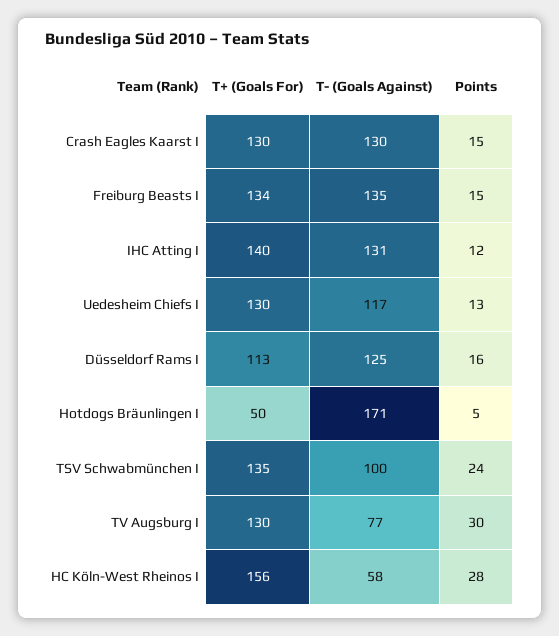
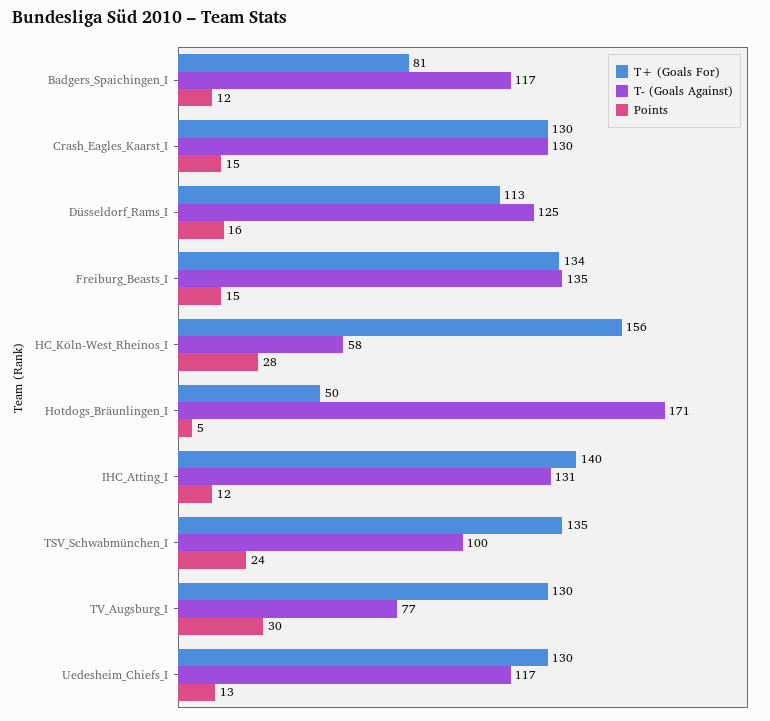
  {
    "T+ (Goals For)": {
      "Crash Eagles Kaarst I": 130,
      "Freiburg Beasts I": 134,
      "IHC Atting I": 140,
      "Uedesheim Chiefs I": 130,
      "Düsseldorf Rams I": 113,
      "Hotdogs Bräunlingen I": 50,
      "TSV Schwabmünchen I": 135,
      "TV Augsburg I": 130,
-     "HC Köln-West Rheinos I": 156
+     "HC Köln-West Rheinos I": 156,
+     "Badgers_Spaichingen_I": 81
    },
    "T- (Goals Against)": {
      "Crash Eagles Kaarst I": 130,
      "Freiburg Beasts I": 135,
      "IHC Atting I": 131,
      "Uedesheim Chiefs I": 117,
      "Düsseldorf Rams I": 125,
      "Hotdogs Bräunlingen I": 171,
      "TSV Schwabmünchen I": 100,
      "TV Augsburg I": 77,
-     "HC Köln-West Rheinos I": 58
+     "HC Köln-West Rheinos I": 58,
+     "Badgers_Spaichingen_I": 117
    },
    "Points": {
      "Crash Eagles Kaarst I": 15,
      "Freiburg Beasts I": 15,
      "IHC Atting I": 12,
      "Uedesheim Chiefs I": 13,
      "Düsseldorf Rams I": 16,
      "Hotdogs Bräunlingen I": 5,
      "TSV Schwabmünchen I": 24,
      "TV Augsburg I": 30,
-     "HC Köln-West Rheinos I": 28
+     "HC Köln-West Rheinos I": 28,
+     "Badgers_Spaichingen_I": 12
    }
  }

